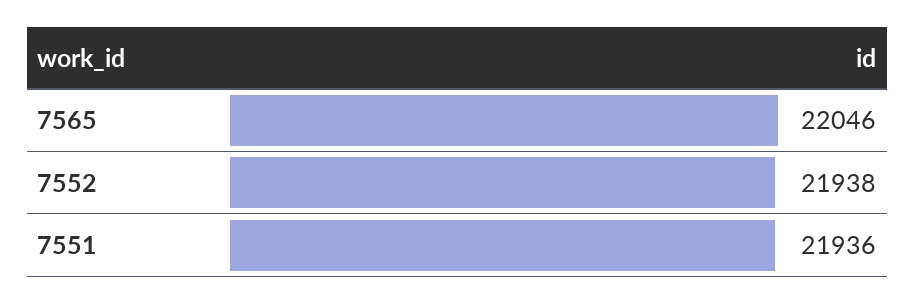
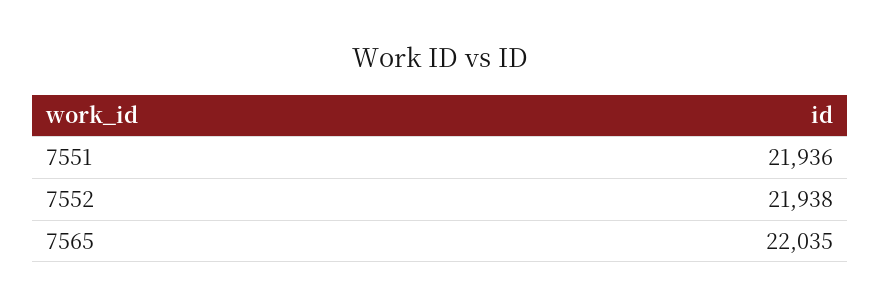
  {
-   "7565": 22046,
+   "7565": 22035,
    "7552": 21938,
    "7551": 21936
  }

